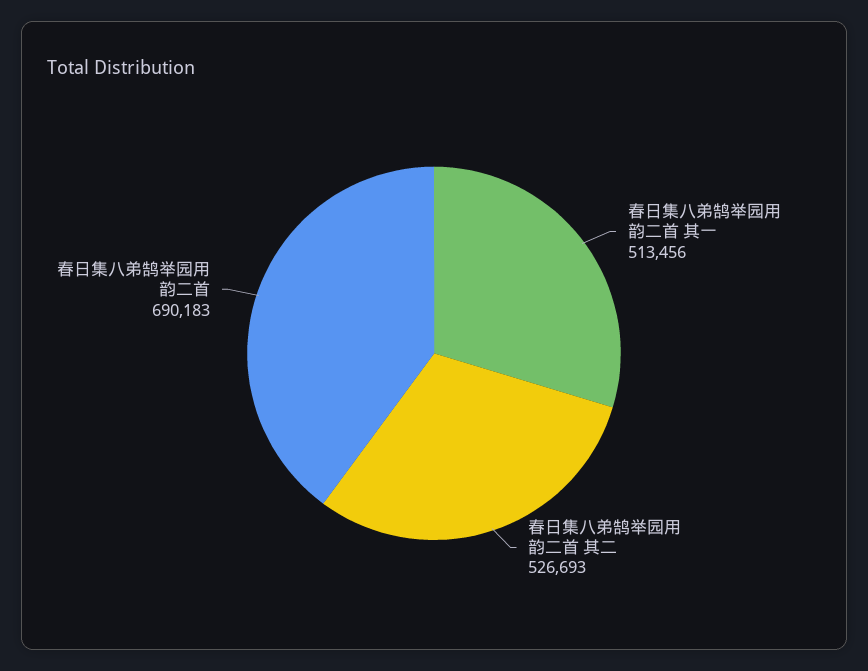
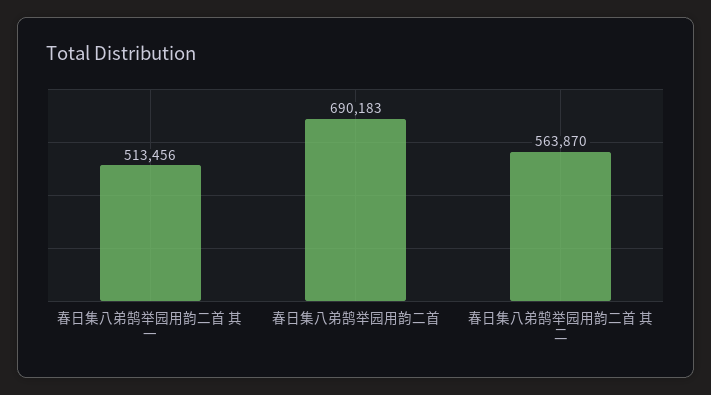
  {
    "春日集八弟鹄举园用韵二首 其一": 513456,
-   "春日集八弟鹄举园用韵二首 其二": 526693,
+   "春日集八弟鹄举园用韵二首 其二": 563870,
    "春日集八弟鹄举园用韵二首": 690183
  }

